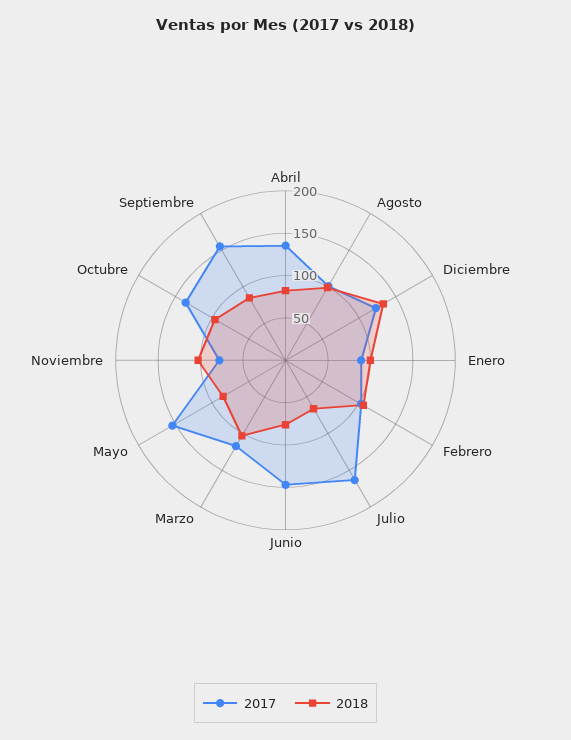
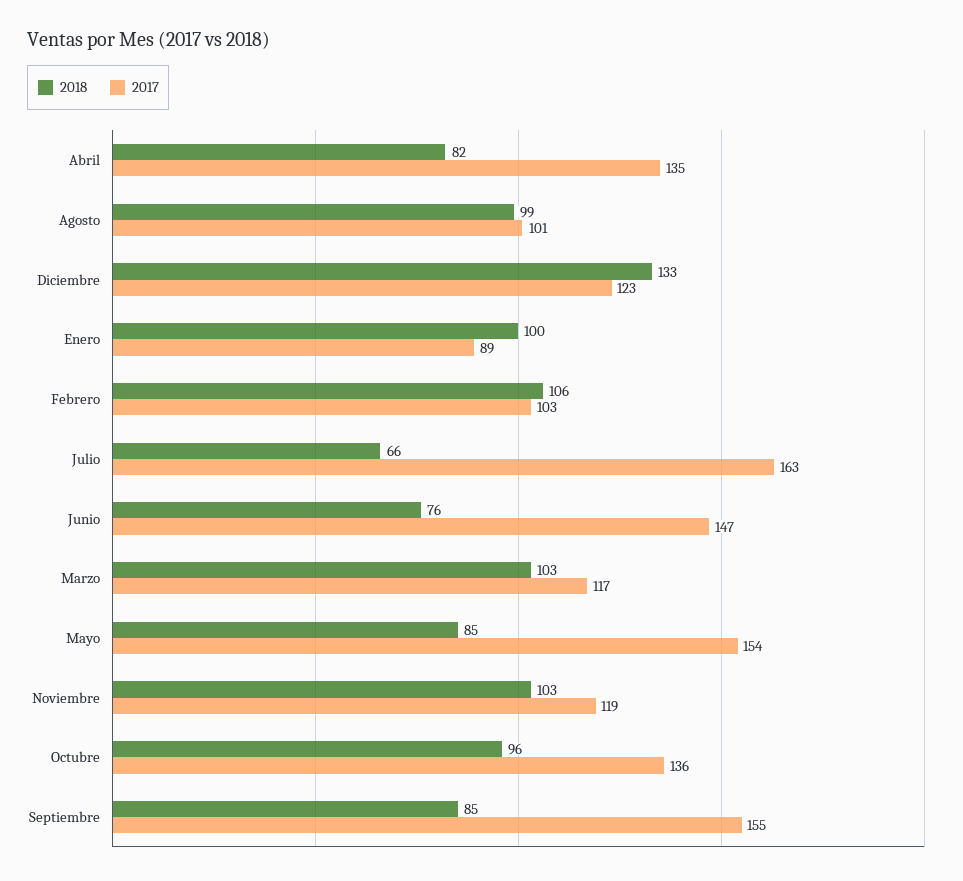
  {
    "2017": {
      "Abril": 135,
      "Agosto": 101,
      "Diciembre": 123,
      "Enero": 89,
      "Febrero": 103,
      "Julio": 163,
      "Junio": 147,
      "Marzo": 117,
      "Mayo": 154,
-     "Noviembre": 80,
+     "Noviembre": 119,
      "Octubre": 136,
      "Septiembre": 155
    },
    "2018": {
      "Abril": 82,
      "Agosto": 99,
      "Diciembre": 133,
      "Enero": 100,
      "Febrero": 106,
      "Julio": 66,
      "Junio": 76,
      "Marzo": 103,
      "Mayo": 85,
      "Noviembre": 103,
      "Octubre": 96,
      "Septiembre": 85
    }
  }

